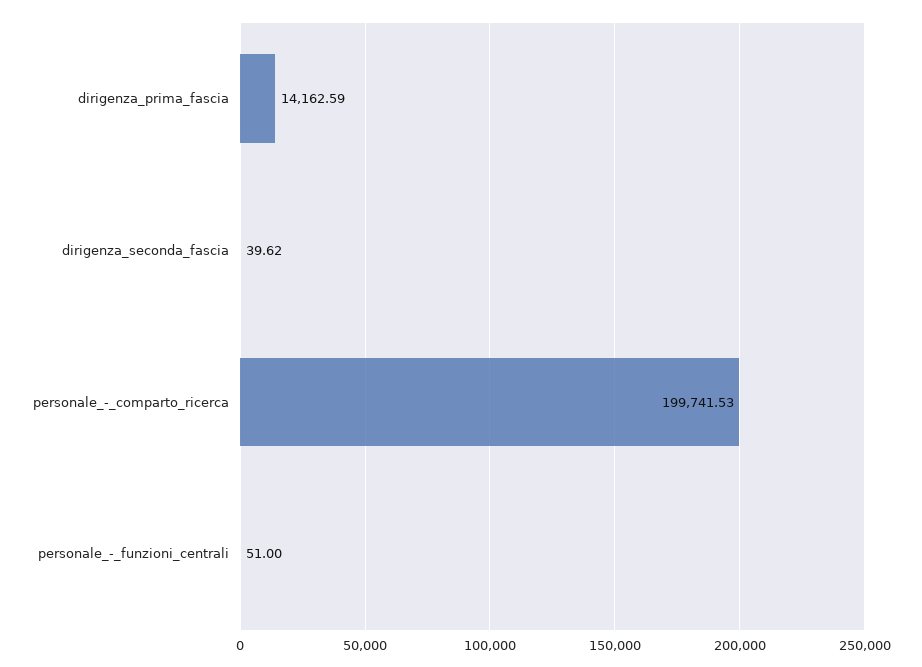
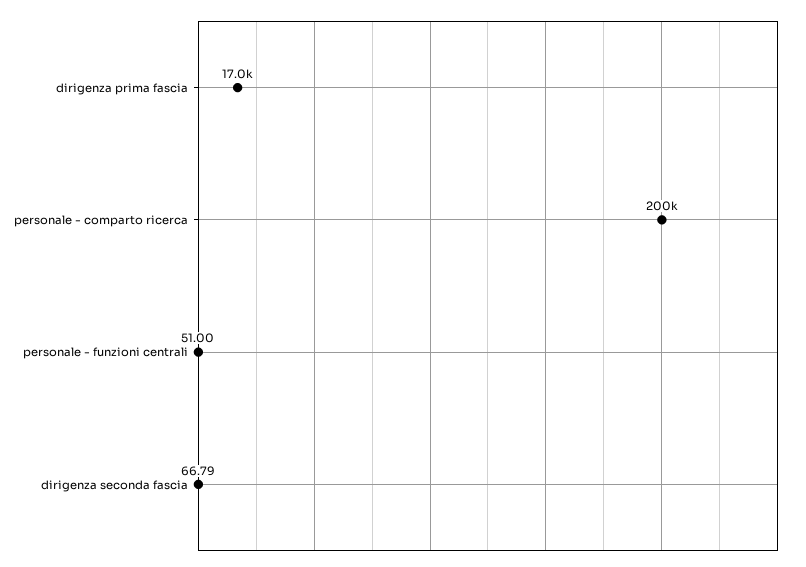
  {
-   "dirigenza_prima_fascia": 14162.59,
+   "dirigenza_prima_fascia": 17000,
-   "dirigenza_seconda_fascia": 39.62,
+   "dirigenza_seconda_fascia": 66.79,
    "personale_-_comparto_ricerca": 199741.53,
    "personale_-_funzioni_centrali": 51
  }

